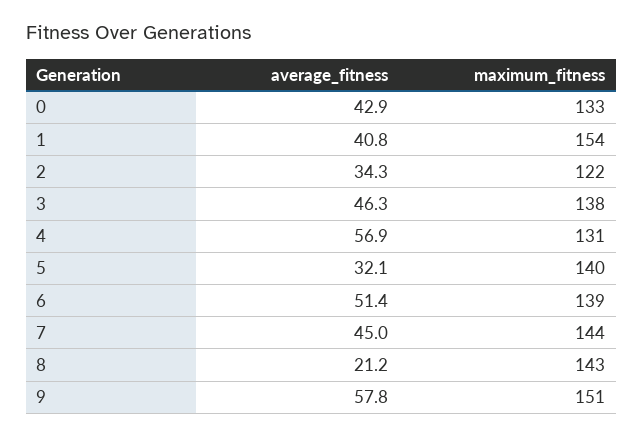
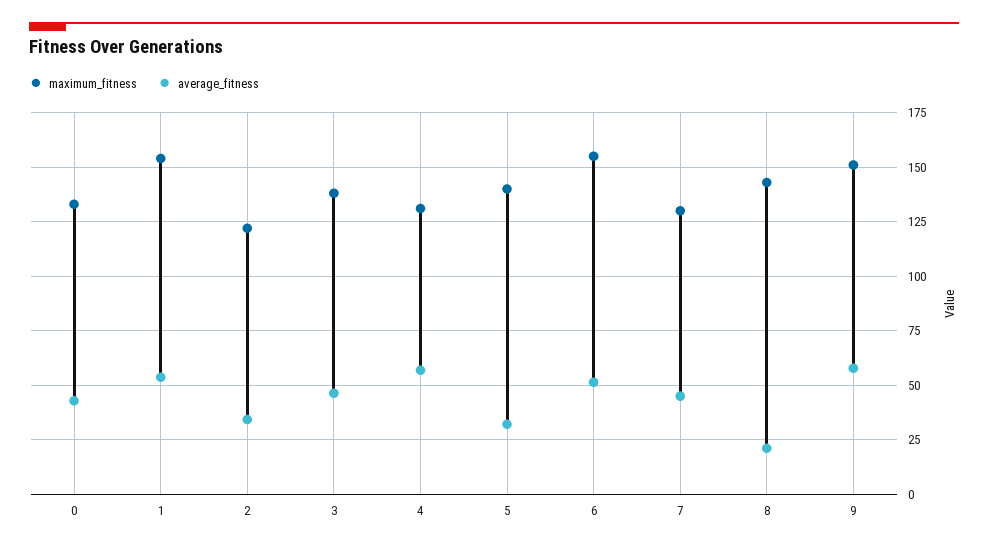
  {
    "average_fitness": {
      "0": 42.9,
-     "1": 40.8,
+     "1": 55,
      "2": 34.3,
      "3": 46.3,
      "4": 56.9,
      "5": 32.1,
      "6": 51.4,
      "7": 45,
      "8": 21.2,
      "9": 57.8
    },
    "maximum_fitness": {
      "0": 133,
      "1": 154,
      "2": 122,
      "3": 138,
      "4": 131,
      "5": 140,
-     "6": 139,
+     "6": 155,
-     "7": 144,
+     "7": 130,
      "8": 143,
      "9": 151
    }
  }

